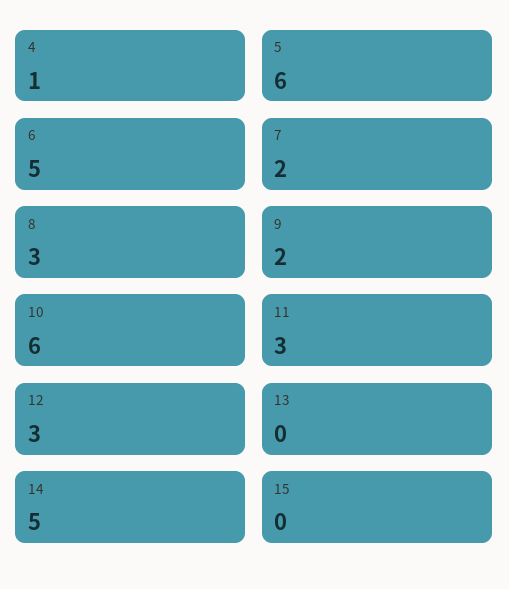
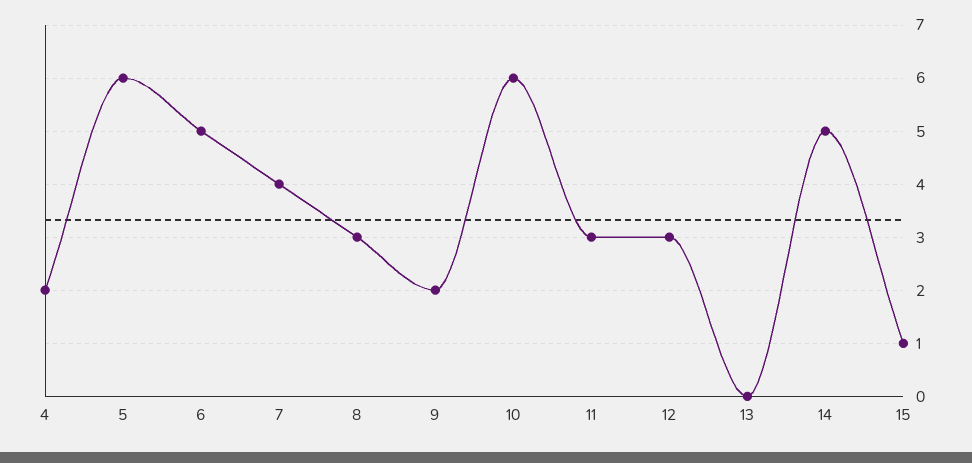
  {
-   "4": 1,
+   "4": 2,
    "5": 6,
    "6": 5,
-   "7": 2,
+   "7": 4,
    "8": 3,
    "9": 2,
    "10": 6,
    "11": 3,
    "12": 3,
    "13": 0,
    "14": 5,
-   "15": 0
+   "15": 1
  }

